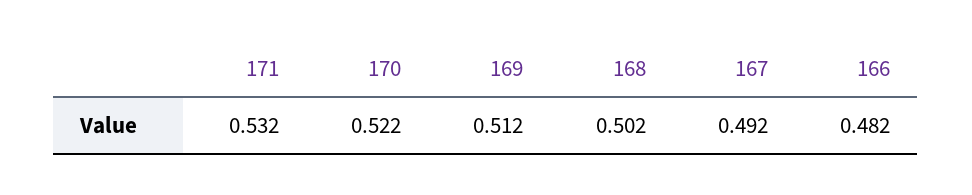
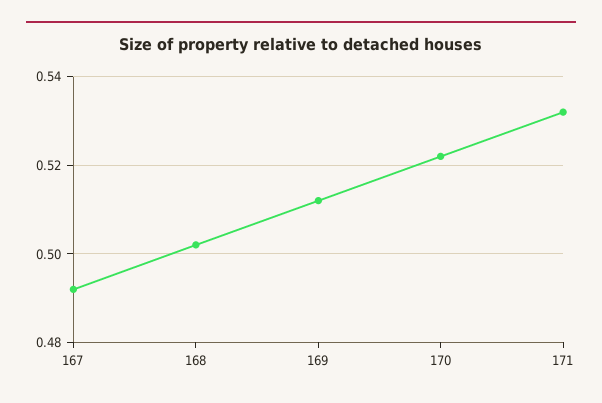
  {
    "171": 0.532,
    "170": 0.522,
    "169": 0.512,
    "168": 0.502,
-   "167": 0.492,
+   "167": 0.492
-   "166": 0.482
  }

